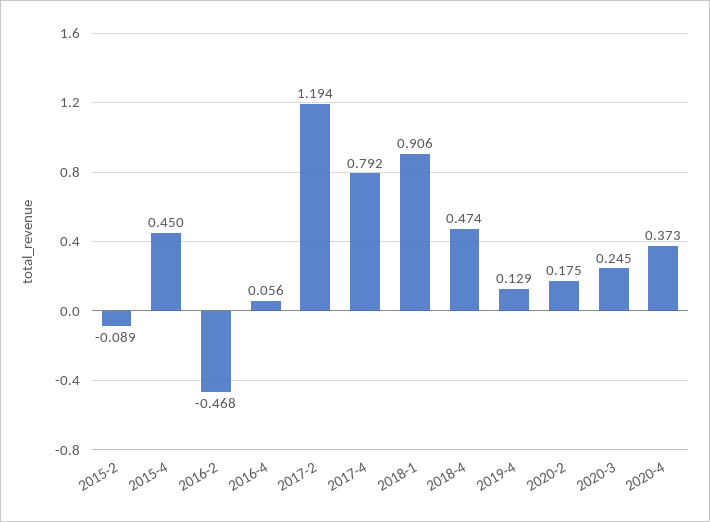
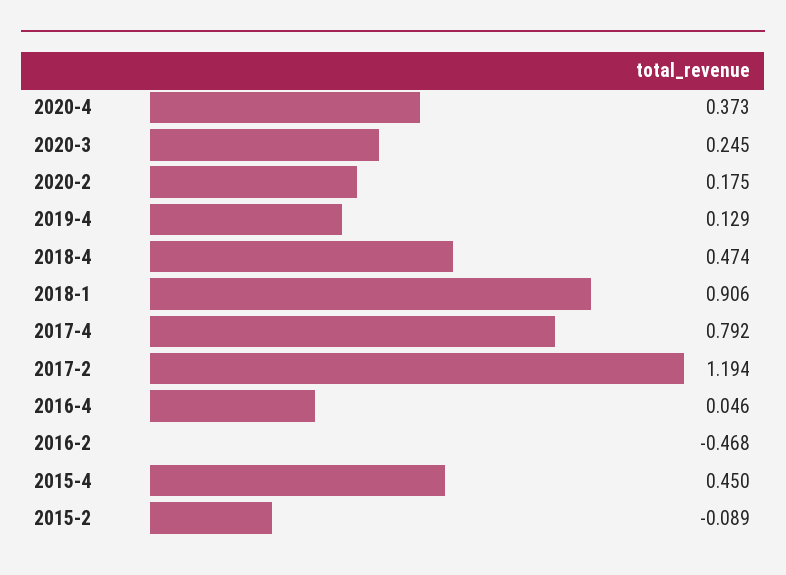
  {
    "2015-2": -0.089,
    "2015-4": 0.45,
    "2016-2": -0.468,
-   "2016-4": 0.056,
+   "2016-4": 0.046,
    "2017-2": 1.194,
    "2017-4": 0.792,
    "2018-1": 0.906,
    "2018-4": 0.474,
    "2019-4": 0.129,
    "2020-2": 0.175,
    "2020-3": 0.245,
    "2020-4": 0.373
  }

